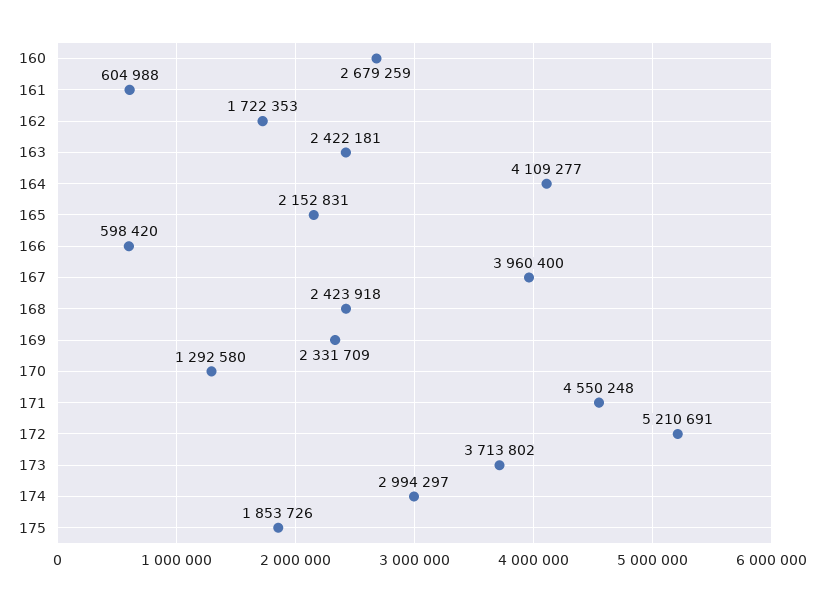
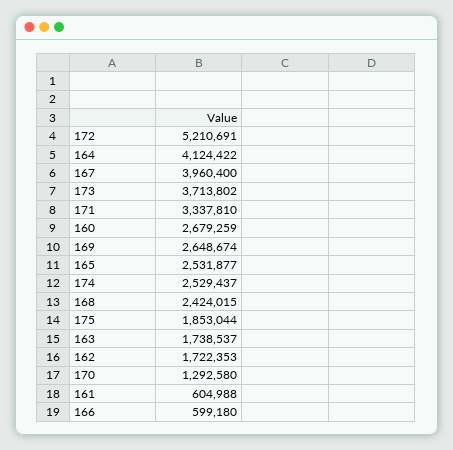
  {
    "160": 2679259,
    "161": 604988,
    "162": 1722353,
-   "163": 2422181,
+   "163": 1738537,
-   "164": 4109277,
+   "164": 4124422,
-   "165": 2152831,
+   "165": 2531877,
-   "166": 598420,
+   "166": 599180,
    "167": 3960400,
-   "168": 2423918,
+   "168": 2424015,
-   "169": 2331709,
+   "169": 2648674,
    "170": 1292580,
-   "171": 4550248,
+   "171": 3337810,
    "172": 5210691,
    "173": 3713802,
-   "174": 2994297,
+   "174": 2529437,
-   "175": 1853726
+   "175": 1853044
  }

